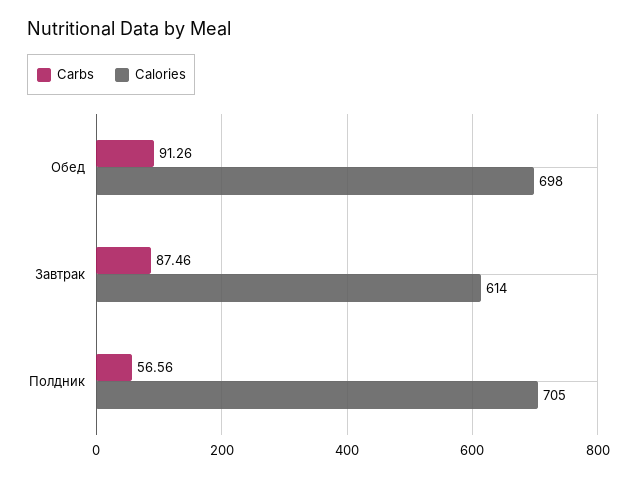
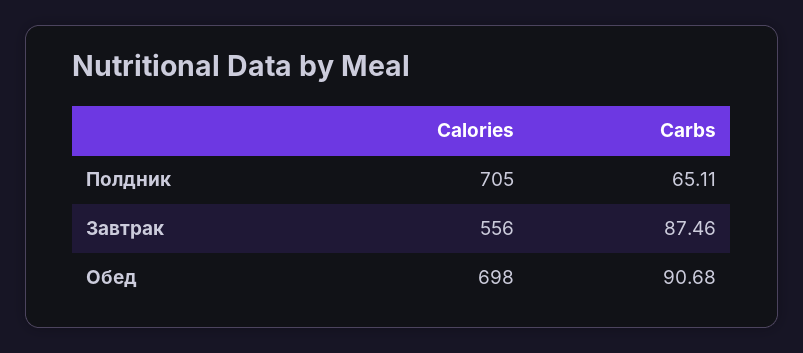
  {
    "Carbs": {
-     "Обед": 91.26,
+     "Обед": 90.68,
      "Завтрак": 87.46,
-     "Полдник": 56.56
+     "Полдник": 65.11
    },
    "Calories": {
      "Обед": 698,
-     "Завтрак": 614,
+     "Завтрак": 556,
      "Полдник": 705
    }
  }

